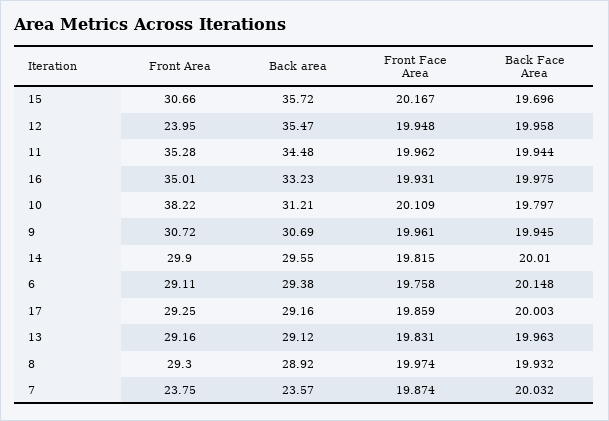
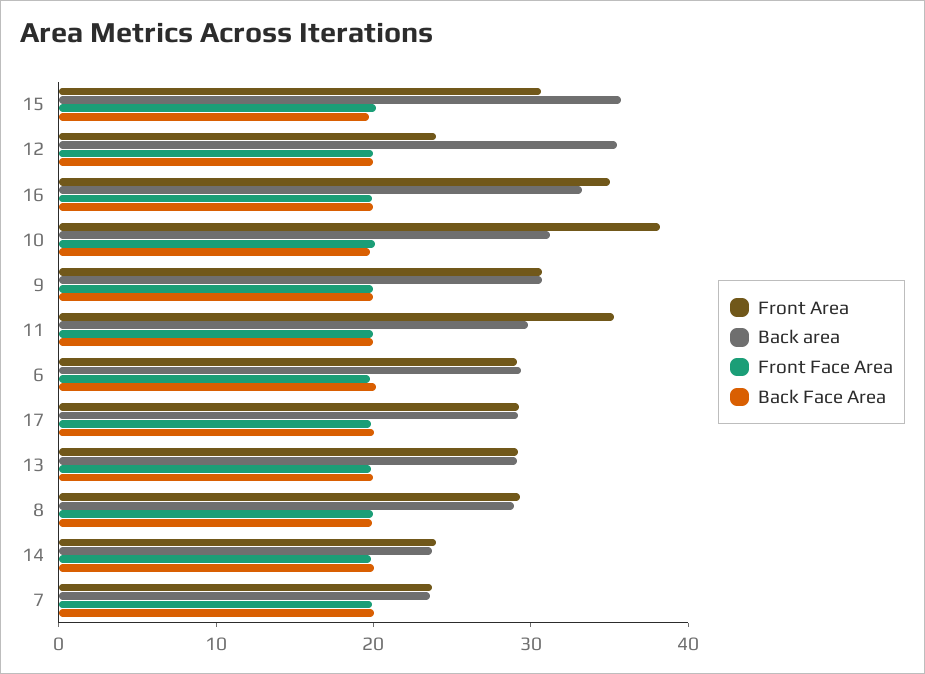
  {
    "Front Area": {
      "15": 30.66,
      "12": 23.95,
      "11": 35.28,
      "16": 35.01,
      "10": 38.22,
      "9": 30.72,
-     "14": 29.9,
+     "14": 24,
      "6": 29.11,
      "17": 29.25,
      "13": 29.16,
      "8": 29.3,
      "7": 23.75
    },
    "Back area": {
      "15": 35.72,
      "12": 35.47,
-     "11": 34.48,
+     "11": 30,
      "16": 33.23,
      "10": 31.21,
      "9": 30.69,
-     "14": 29.55,
+     "14": 24,
      "6": 29.38,
      "17": 29.16,
      "13": 29.12,
      "8": 28.92,
      "7": 23.57
    },
    "Front Face Area": {
      "15": 20.167,
      "12": 19.948,
      "11": 19.962,
      "16": 19.931,
      "10": 20.109,
      "9": 19.961,
      "14": 19.815,
      "6": 19.758,
      "17": 19.859,
      "13": 19.831,
      "8": 19.974,
      "7": 19.874
    },
    "Back Face Area": {
      "15": 19.696,
      "12": 19.958,
      "11": 19.944,
      "16": 19.975,
      "10": 19.797,
      "9": 19.945,
      "14": 20.01,
      "6": 20.148,
      "17": 20.003,
      "13": 19.963,
      "8": 19.932,
      "7": 20.032
    }
  }

